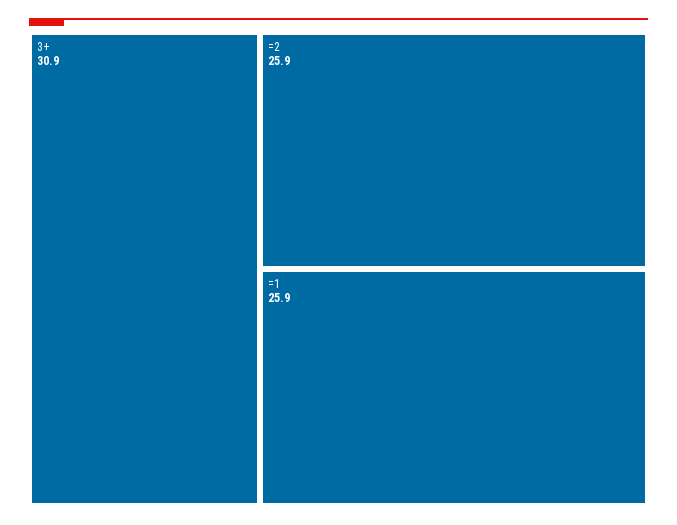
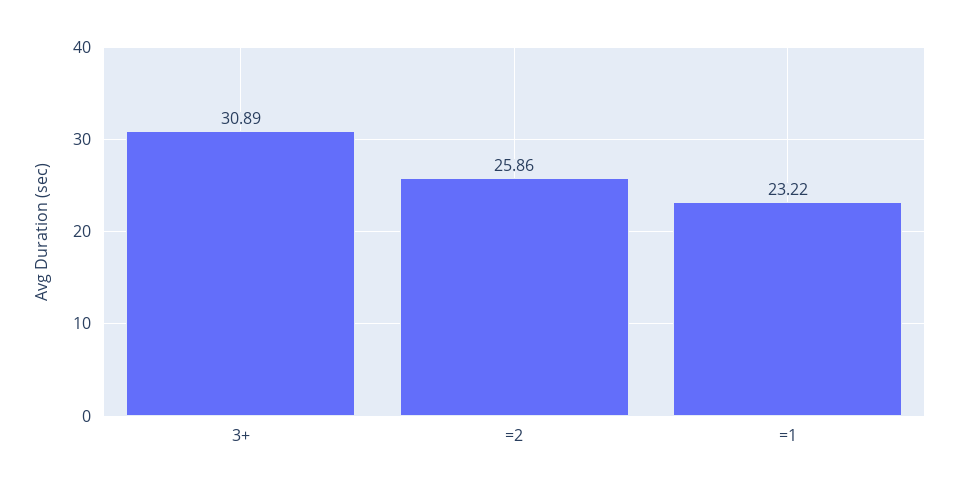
  {
    "3+": 30.89,
    "=2": 25.86,
-   "=1": 25.9
+   "=1": 23.22
  }

